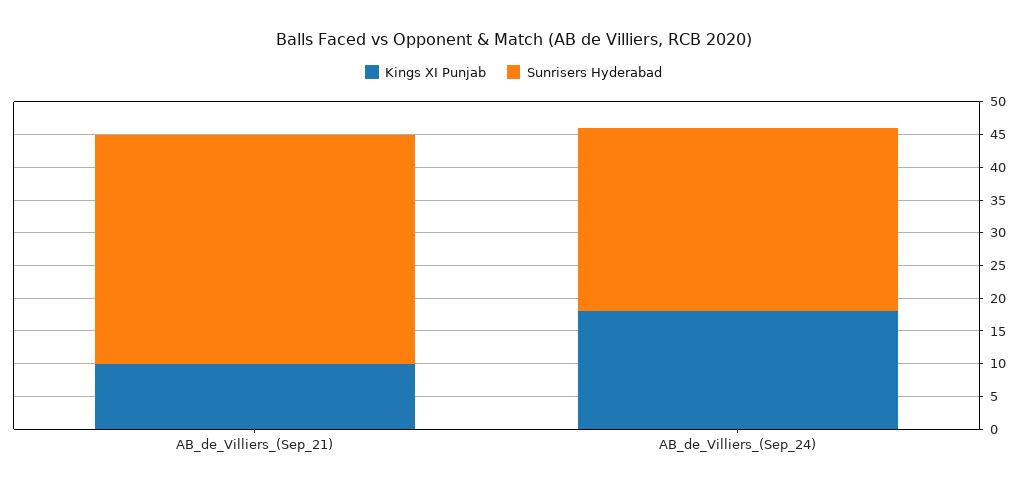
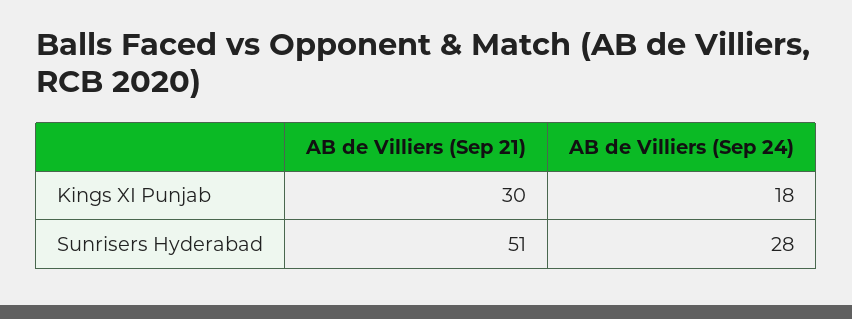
  {
    "Kings XI Punjab": {
-     "AB_de_Villiers_(Sep_21)": 10,
+     "AB_de_Villiers_(Sep_21)": 30,
      "AB_de_Villiers_(Sep_24)": 18
    },
    "Sunrisers Hyderabad": {
-     "AB_de_Villiers_(Sep_21)": 35,
+     "AB_de_Villiers_(Sep_21)": 51,
      "AB_de_Villiers_(Sep_24)": 28
    }
  }

